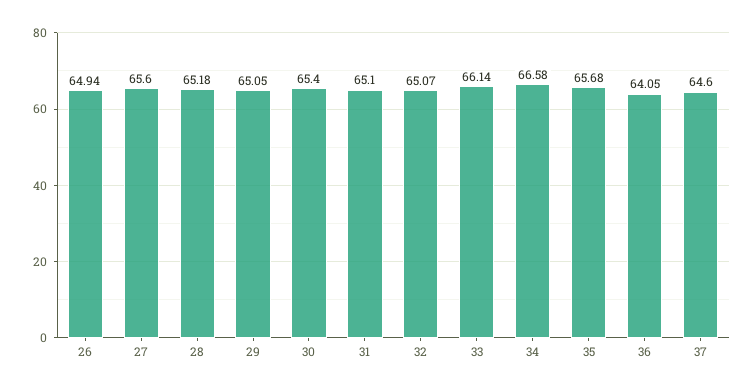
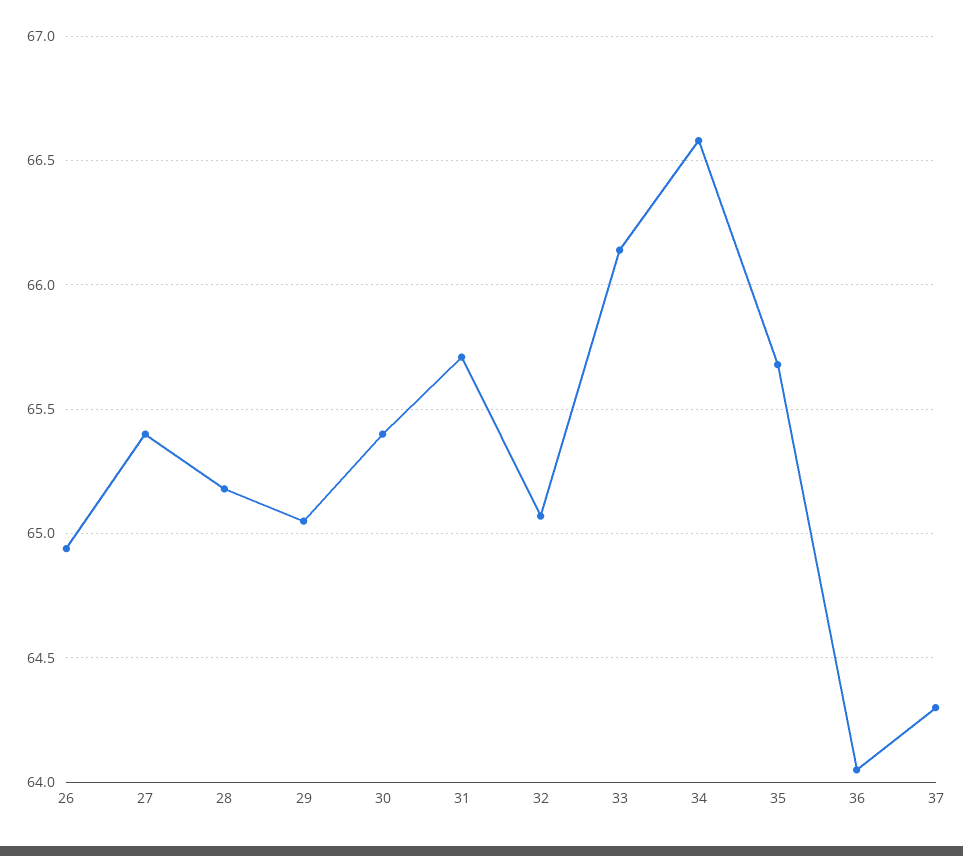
  {
    "26": 64.94,
-   "27": 65.6,
+   "27": 65.4,
    "28": 65.18,
    "29": 65.05,
    "30": 65.4,
-   "31": 65.1,
+   "31": 65.7,
    "32": 65.07,
    "33": 66.14,
    "34": 66.58,
    "35": 65.68,
    "36": 64.05,
-   "37": 64.6
+   "37": 64.3
  }

